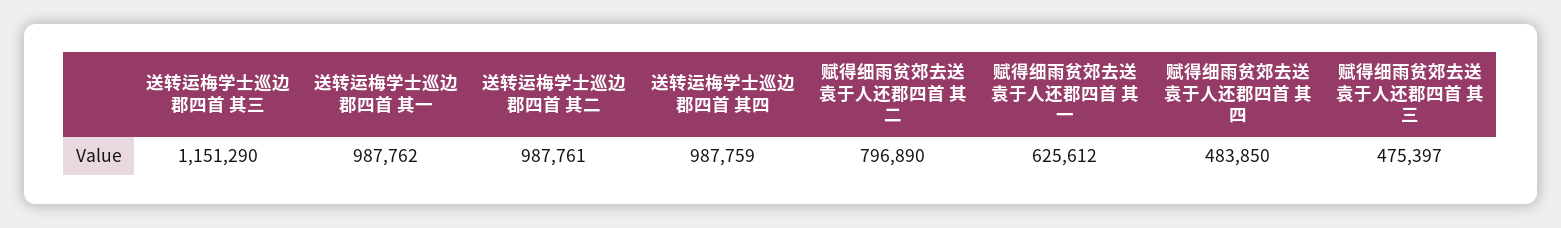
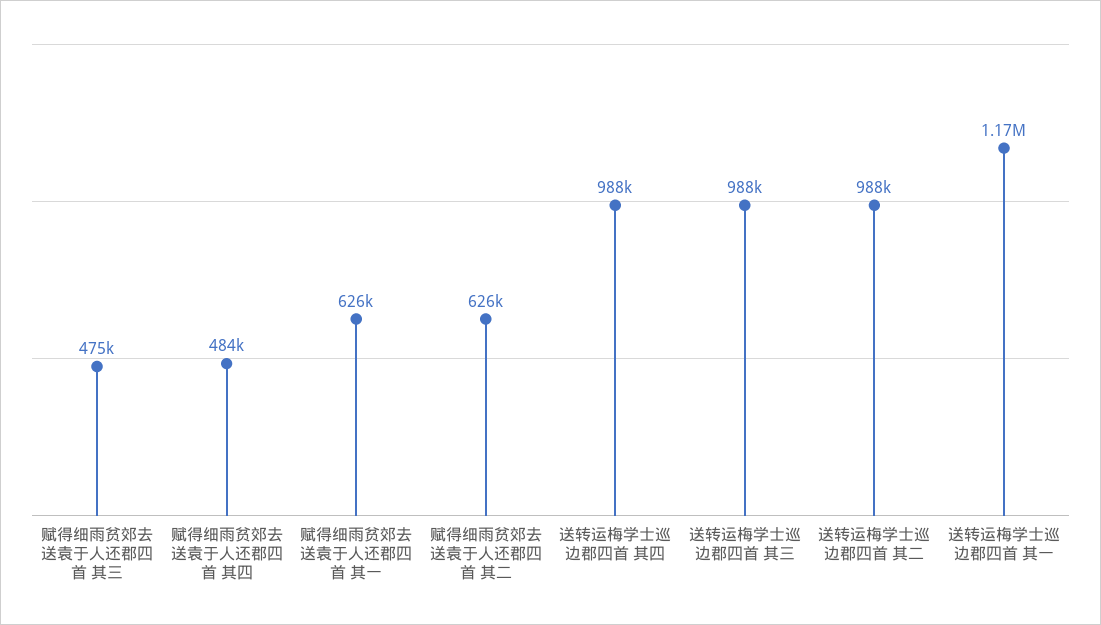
  {
-   "送转运梅学士巡边郡四首 其三": 1151290,
+   "送转运梅学士巡边郡四首 其三": 988000,
-   "送转运梅学士巡边郡四首 其一": 987762,
+   "送转运梅学士巡边郡四首 其一": 1170000,
    "送转运梅学士巡边郡四首 其二": 987761,
    "送转运梅学士巡边郡四首 其四": 987759,
-   "赋得细雨贫郊去送袁于人还郡四首 其二": 796890,
+   "赋得细雨贫郊去送袁于人还郡四首 其二": 626000,
    "赋得细雨贫郊去送袁于人还郡四首 其一": 625612,
    "赋得细雨贫郊去送袁于人还郡四首 其四": 483850,
    "赋得细雨贫郊去送袁于人还郡四首 其三": 475397
  }

